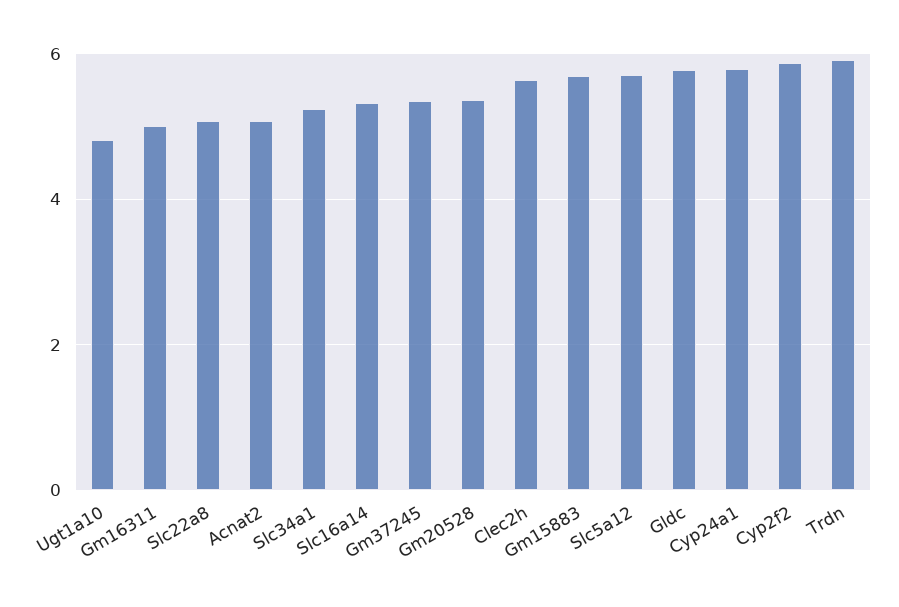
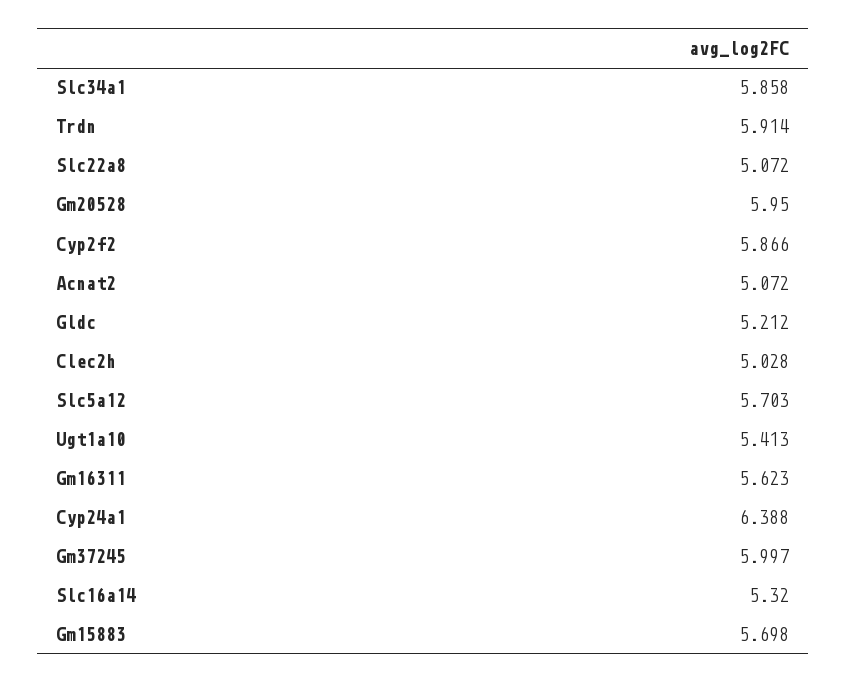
  {
-   "Ugt1a10": 4.8,
+   "Ugt1a10": 5.413,
-   "Gm16311": 5,
+   "Gm16311": 5.623,
    "Slc22a8": 5.072,
    "Acnat2": 5.072,
-   "Slc34a1": 5.2,
+   "Slc34a1": 5.858,
    "Slc16a14": 5.32,
-   "Gm37245": 5.4,
+   "Gm37245": 5.997,
-   "Gm20528": 5.4,
+   "Gm20528": 5.95,
-   "Clec2h": 5.6,
+   "Clec2h": 5.028,
    "Gm15883": 5.698,
    "Slc5a12": 5.703,
-   "Gldc": 5.8,
+   "Gldc": 5.212,
-   "Cyp24a1": 5.8,
+   "Cyp24a1": 6.388,
    "Cyp2f2": 5.866,
    "Trdn": 5.914
  }

